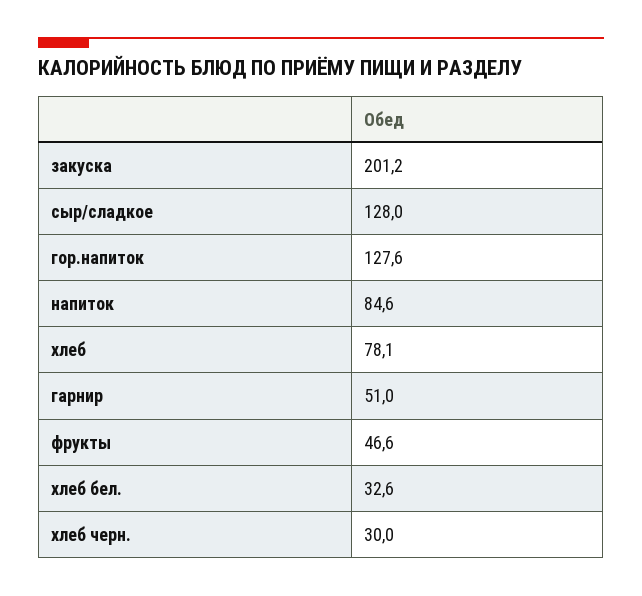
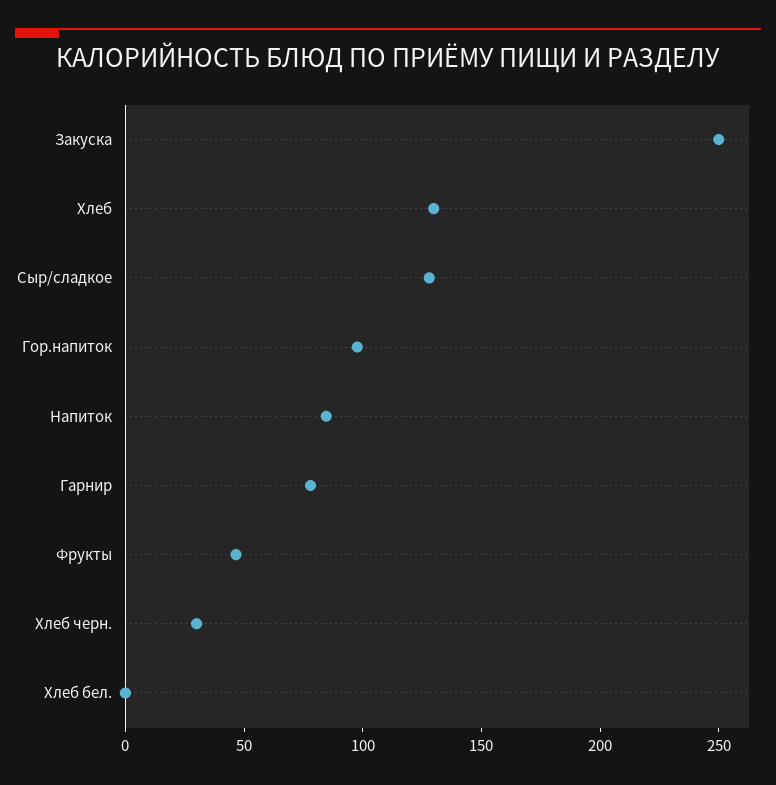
  {
-   "закуска": 201.2,
+   "закуска": 250,
    "сыр/сладкое": 128,
-   "гор.напиток": 127.6,
+   "гор.напиток": 100,
    "напиток": 84.6,
-   "хлеб": 78.1,
+   "хлеб": 130,
-   "гарнир": 51,
+   "гарнир": 80,
    "фрукты": 46.6,
-   "хлеб бел.": 32.6,
+   "хлеб бел.": 0,
    "хлеб черн.": 30
  }

